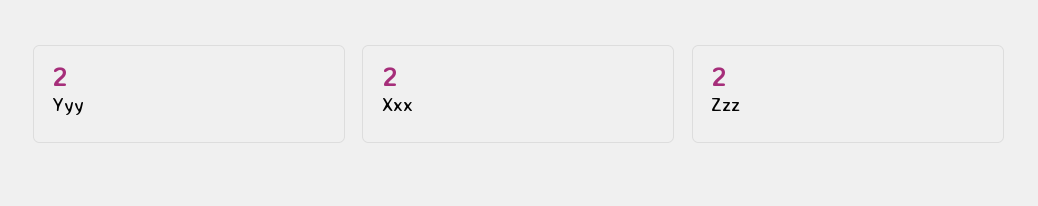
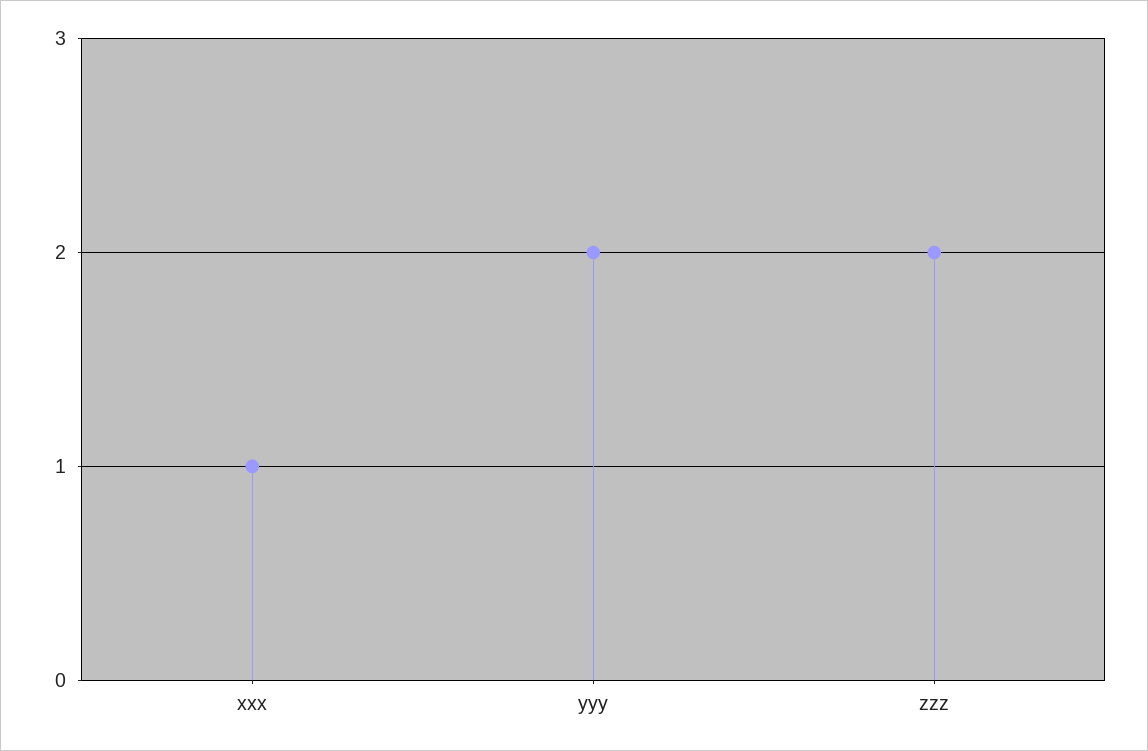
  {
    "Yyy": 2,
-   "Xxx": 2,
+   "Xxx": 1,
    "Zzz": 2
  }

